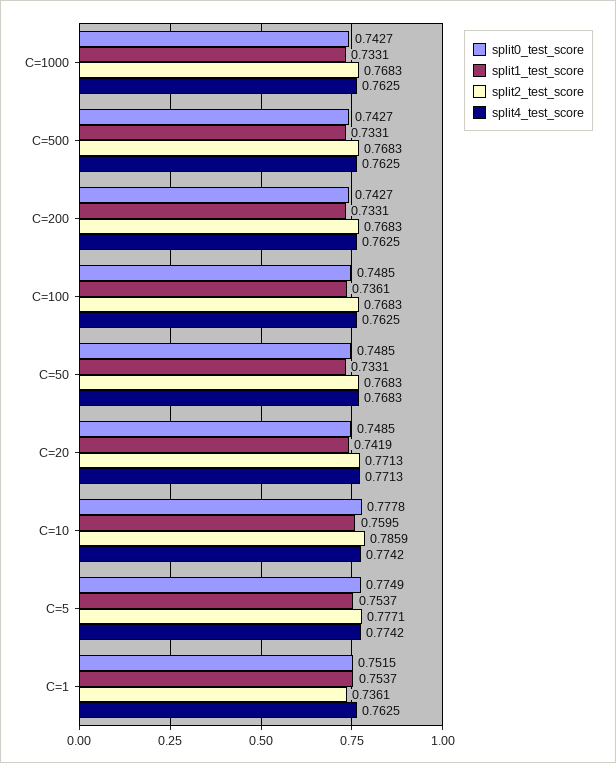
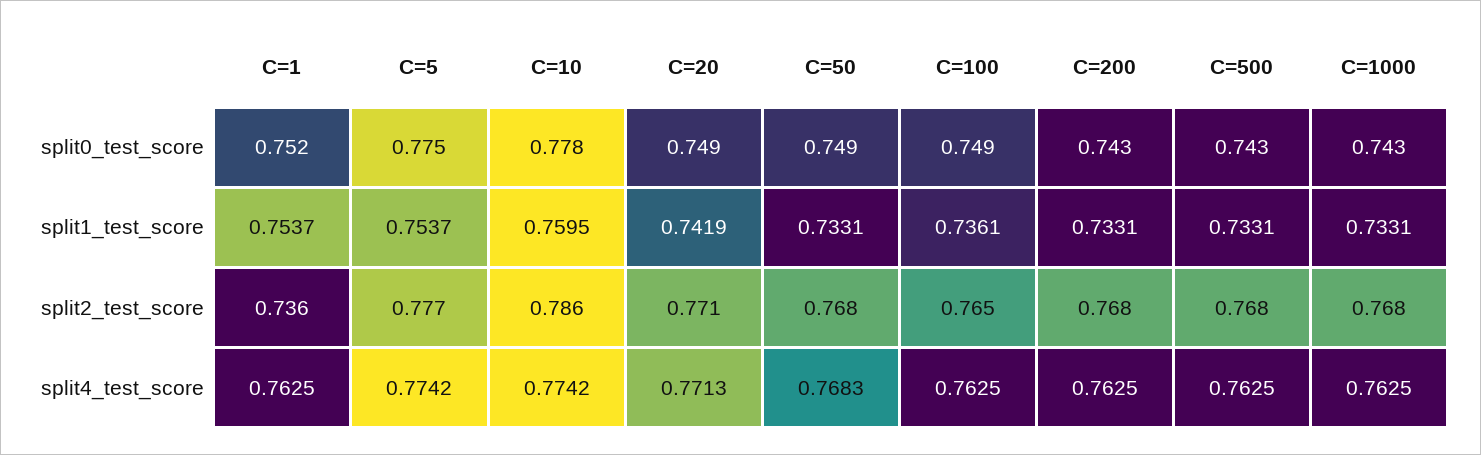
  {
    "split0_test_score": {
      "C=1000": 0.7427,
      "C=500": 0.7427,
      "C=200": 0.7427,
      "C=100": 0.7485,
      "C=50": 0.7485,
      "C=20": 0.7485,
      "C=10": 0.7778,
      "C=5": 0.7749,
      "C=1": 0.7515
    },
    "split1_test_score": {
      "C=1000": 0.7331,
      "C=500": 0.7331,
      "C=200": 0.7331,
      "C=100": 0.7361,
      "C=50": 0.7331,
      "C=20": 0.7419,
      "C=10": 0.7595,
      "C=5": 0.7537,
      "C=1": 0.7537
    },
    "split2_test_score": {
      "C=1000": 0.7683,
      "C=500": 0.7683,
      "C=200": 0.7683,
-     "C=100": 0.7683,
+     "C=100": 0.765,
      "C=50": 0.7683,
      "C=20": 0.7713,
      "C=10": 0.7859,
      "C=5": 0.7771,
      "C=1": 0.7361
    },
    "split4_test_score": {
      "C=1000": 0.7625,
      "C=500": 0.7625,
      "C=200": 0.7625,
      "C=100": 0.7625,
      "C=50": 0.7683,
      "C=20": 0.7713,
      "C=10": 0.7742,
      "C=5": 0.7742,
      "C=1": 0.7625
    }
  }

